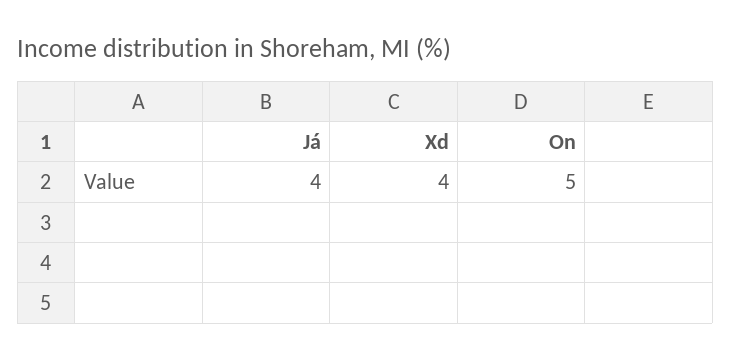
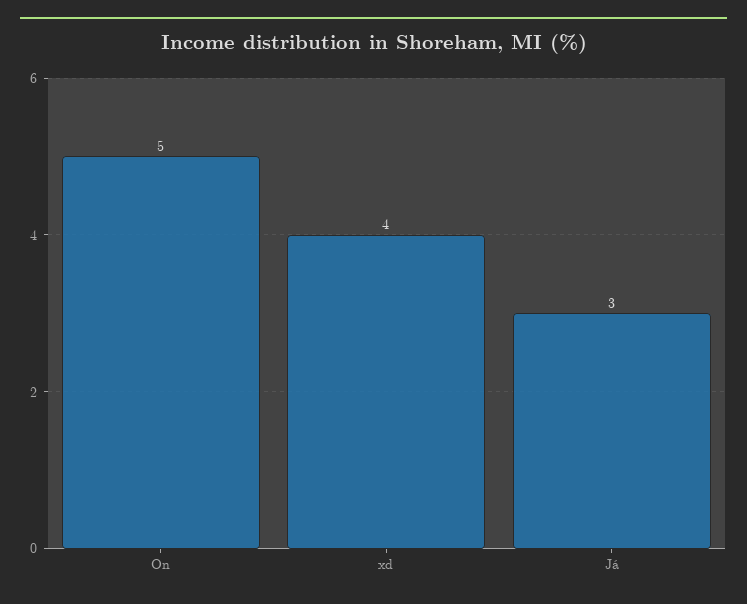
  {
-   "Já": 4,
+   "Já": 3,
    "Xd": 4,
    "On": 5
  }

